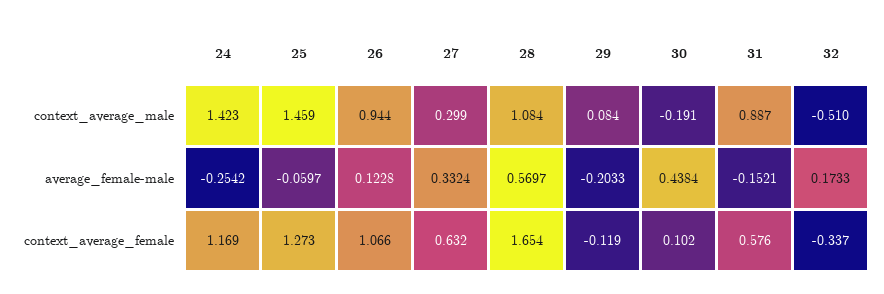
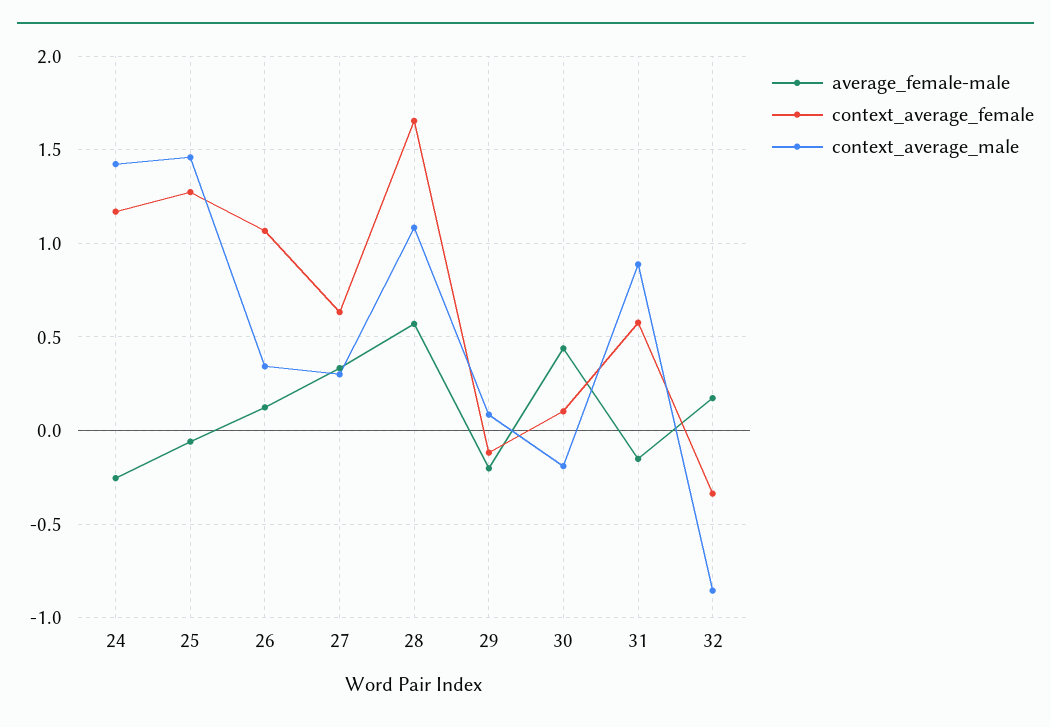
  {
    "context_average_male": {
      "24": 1.423,
      "25": 1.459,
-     "26": 0.944,
+     "26": 0.35,
      "27": 0.299,
      "28": 1.084,
      "29": 0.084,
      "30": -0.191,
      "31": 0.887,
-     "32": -0.51
+     "32": -0.85
    },
    "average_female-male": {
      "24": -0.2542,
      "25": -0.0597,
      "26": 0.1228,
      "27": 0.3324,
      "28": 0.5697,
      "29": -0.2033,
      "30": 0.4384,
      "31": -0.1521,
      "32": 0.1733
    },
    "context_average_female": {
      "24": 1.169,
      "25": 1.273,
      "26": 1.066,
      "27": 0.632,
      "28": 1.654,
      "29": -0.119,
      "30": 0.102,
      "31": 0.576,
      "32": -0.337
    }
  }

